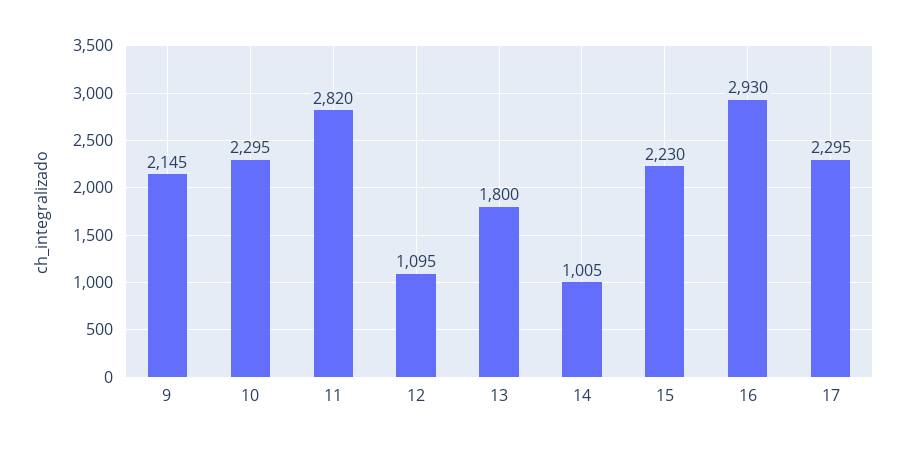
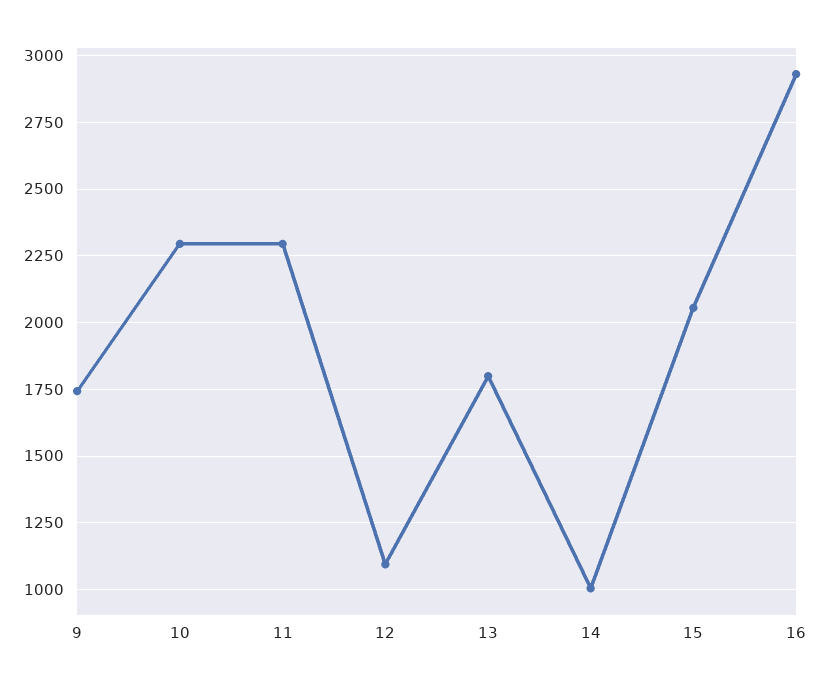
  {
-   "9": 2145,
+   "9": 1750,
    "10": 2295,
-   "11": 2820,
+   "11": 2300,
    "12": 1095,
    "13": 1800,
    "14": 1005,
-   "15": 2230,
+   "15": 2050,
-   "16": 2930,
+   "16": 2930
-   "17": 2295
  }

